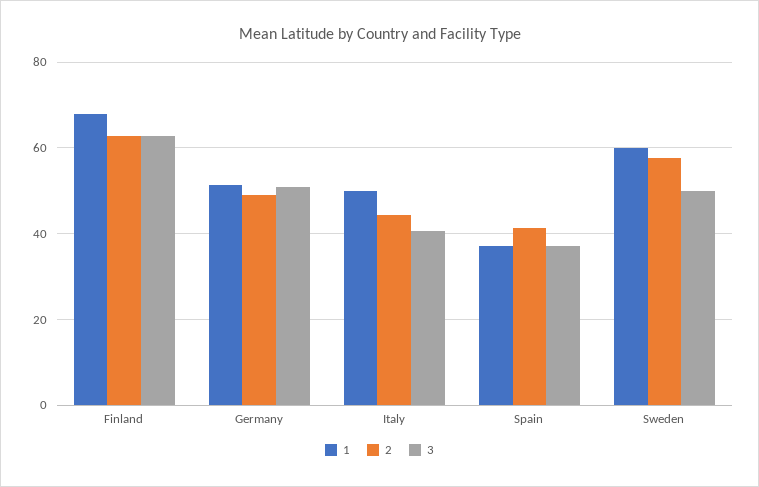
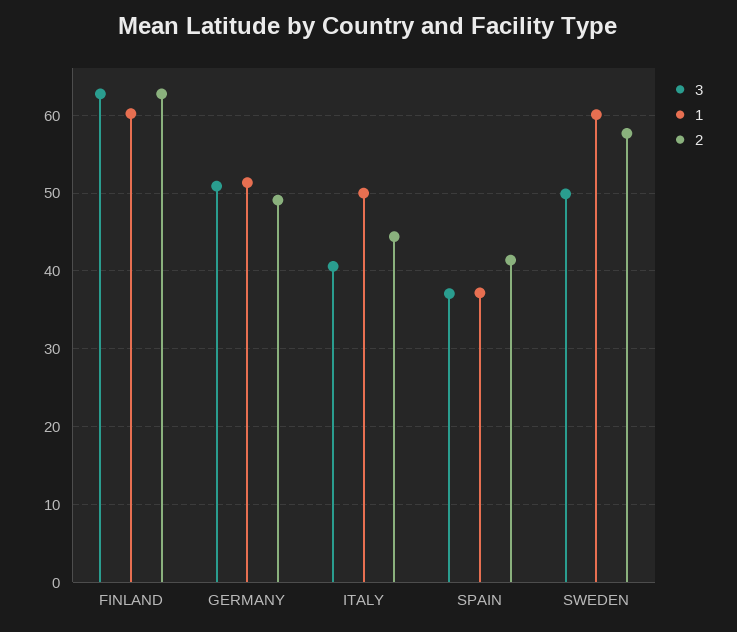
  {
    "1": {
-     "Finland": 68,
+     "Finland": 60,
      "Germany": 51,
      "Italy": 50,
      "Spain": 37,
      "Sweden": 60
    },
    "2": {
      "Finland": 63,
      "Germany": 49,
      "Italy": 44,
      "Spain": 41,
      "Sweden": 58
    },
    "3": {
      "Finland": 63,
      "Germany": 51,
      "Italy": 41,
      "Spain": 37,
      "Sweden": 50
    }
  }

